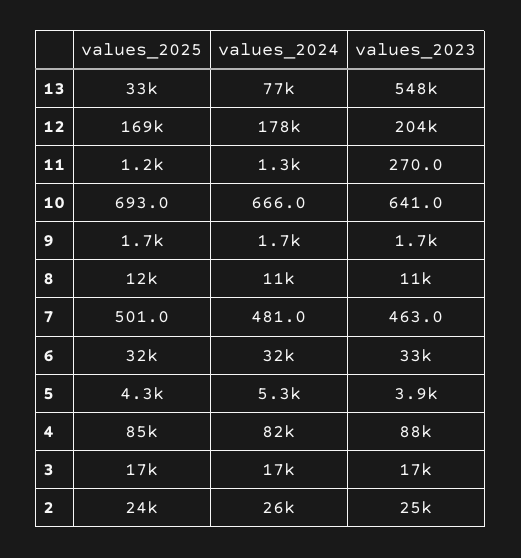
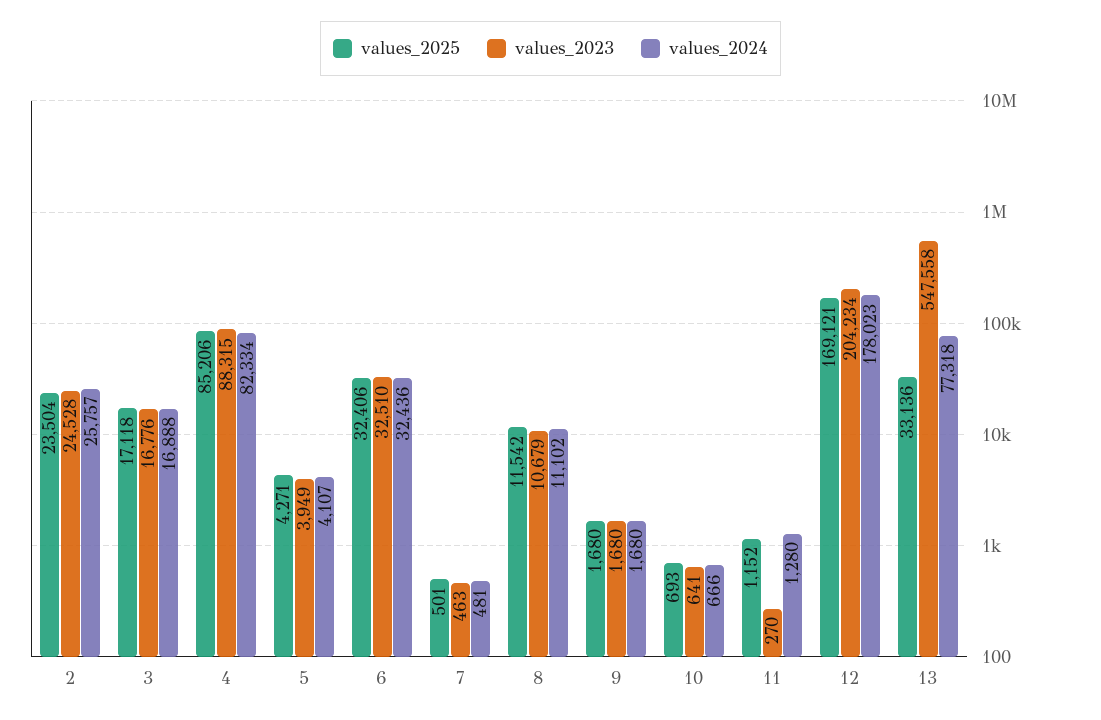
  {
    "values_2025": {
      "13": 33136,
      "12": 169121,
      "11": 1152,
      "10": 693,
      "9": 1680,
      "8": 11542,
      "7": 501,
      "6": 32406,
      "5": 4271,
      "4": 85206,
      "3": 17118,
      "2": 23504
    },
    "values_2024": {
      "13": 77318,
      "12": 178023,
      "11": 1280,
      "10": 666,
      "9": 1680,
      "8": 11102,
      "7": 481,
      "6": 32436,
-     "5": 5300,
+     "5": 4107,
      "4": 82334,
      "3": 16888,
      "2": 25757
    },
    "values_2023": {
      "13": 547558,
      "12": 204234,
      "11": 270,
      "10": 641,
      "9": 1680,
      "8": 10679,
      "7": 463,
      "6": 32510,
      "5": 3949,
      "4": 88315,
      "3": 16776,
      "2": 24528
    }
  }

